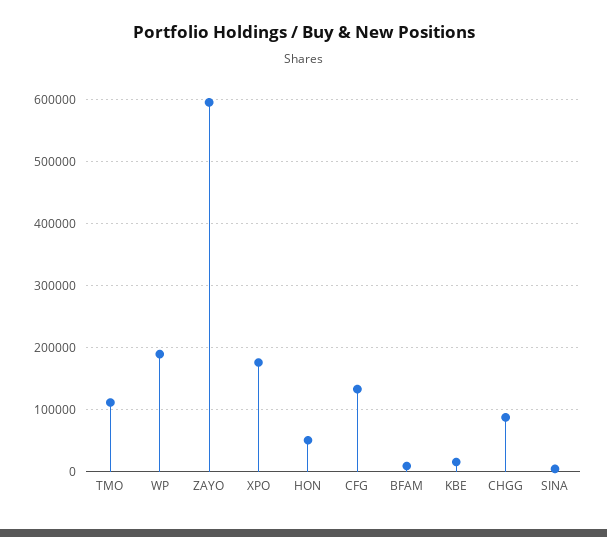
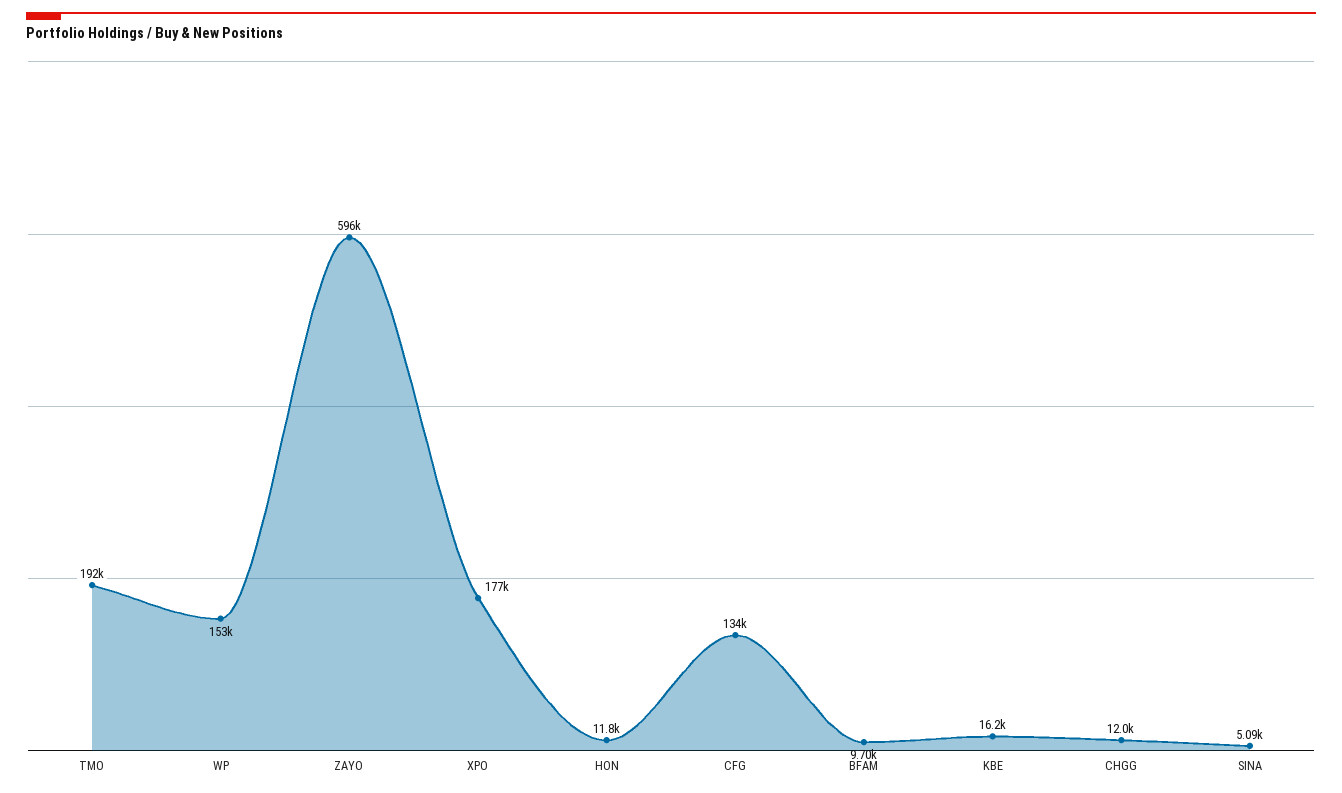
  {
-   "TMO": 110000,
+   "TMO": 192000,
-   "WP": 190000,
+   "WP": 153000,
    "ZAYO": 596000,
    "XPO": 177000,
-   "HON": 50000,
+   "HON": 11800,
    "CFG": 134000,
    "BFAM": 9700,
    "KBE": 16200,
-   "CHGG": 90000,
+   "CHGG": 12000,
    "SINA": 5090
  }

